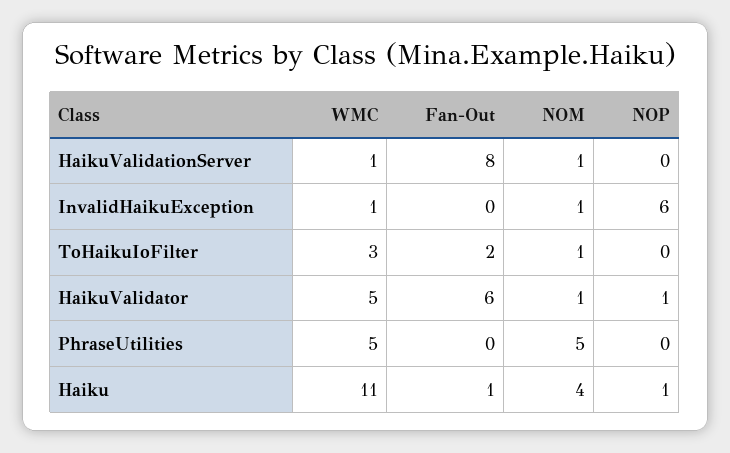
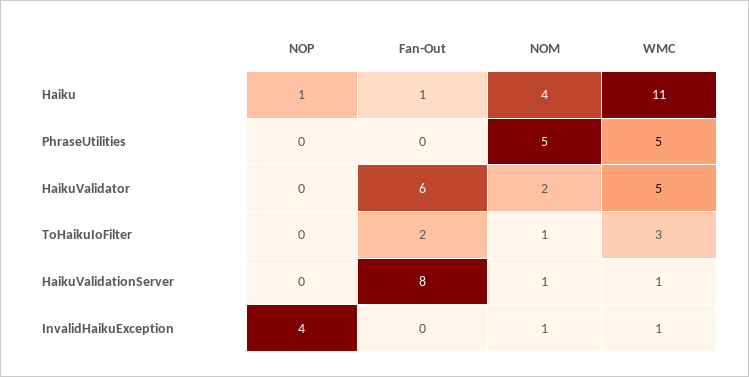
  {
    "WMC": {
      "HaikuValidationServer": 1,
      "InvalidHaikuException": 1,
      "ToHaikuIoFilter": 3,
      "HaikuValidator": 5,
      "PhraseUtilities": 5,
      "Haiku": 11
    },
    "Fan-Out": {
      "HaikuValidationServer": 8,
      "InvalidHaikuException": 0,
      "ToHaikuIoFilter": 2,
      "HaikuValidator": 6,
      "PhraseUtilities": 0,
      "Haiku": 1
    },
    "NOM": {
      "HaikuValidationServer": 1,
      "InvalidHaikuException": 1,
      "ToHaikuIoFilter": 1,
-     "HaikuValidator": 1,
+     "HaikuValidator": 2,
      "PhraseUtilities": 5,
      "Haiku": 4
    },
    "NOP": {
      "HaikuValidationServer": 0,
-     "InvalidHaikuException": 6,
+     "InvalidHaikuException": 4,
      "ToHaikuIoFilter": 0,
-     "HaikuValidator": 1,
+     "HaikuValidator": 0,
      "PhraseUtilities": 0,
      "Haiku": 1
    }
  }

